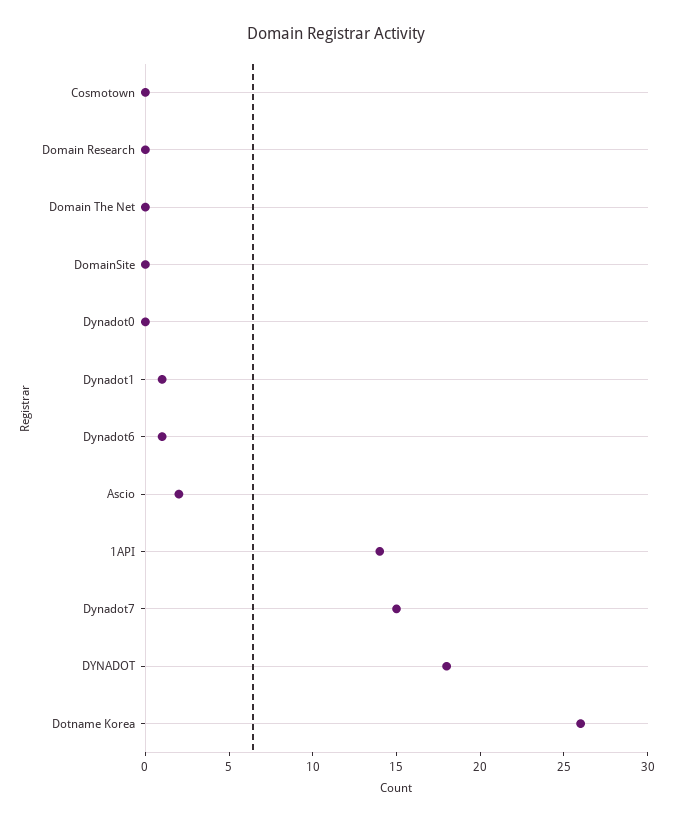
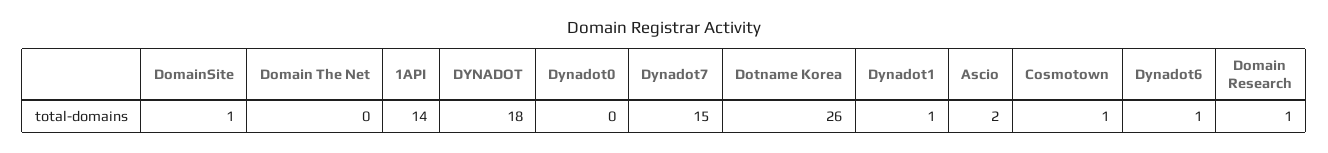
  {
-   "Cosmotown": 0,
+   "Cosmotown": 1,
-   "Domain Research": 0,
+   "Domain Research": 1,
    "Domain The Net": 0,
-   "DomainSite": 0,
+   "DomainSite": 1,
    "Dynadot0": 0,
    "Dynadot1": 1,
    "Dynadot6": 1,
    "Ascio": 2,
    "1API": 14,
    "Dynadot7": 15,
    "DYNADOT": 18,
    "Dotname Korea": 26
  }

